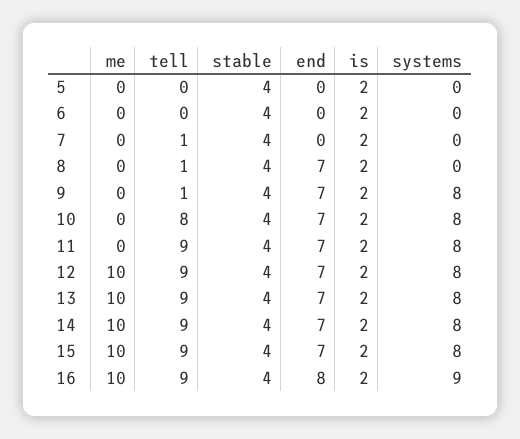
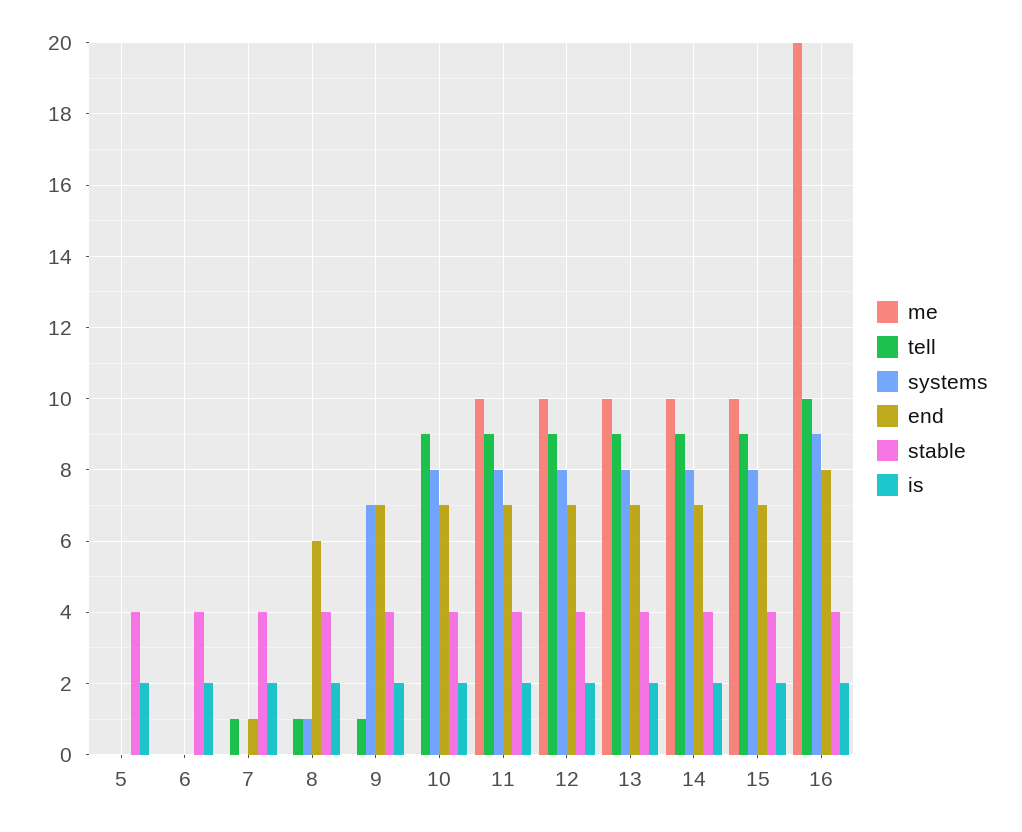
  {
    "me": {
      "5": 0,
      "6": 0,
      "7": 0,
      "8": 0,
      "9": 0,
      "10": 0,
-     "11": 0,
+     "11": 10,
      "12": 10,
      "13": 10,
      "14": 10,
      "15": 10,
-     "16": 10
+     "16": 20
    },
    "tell": {
      "5": 0,
      "6": 0,
      "7": 1,
      "8": 1,
      "9": 1,
-     "10": 8,
+     "10": 9,
      "11": 9,
      "12": 9,
      "13": 9,
      "14": 9,
      "15": 9,
-     "16": 9
+     "16": 10
    },
    "stable": {
      "5": 4,
      "6": 4,
      "7": 4,
      "8": 4,
      "9": 4,
      "10": 4,
      "11": 4,
      "12": 4,
      "13": 4,
      "14": 4,
      "15": 4,
      "16": 4
    },
    "end": {
      "5": 0,
      "6": 0,
-     "7": 0,
+     "7": 1,
-     "8": 7,
+     "8": 6,
      "9": 7,
      "10": 7,
      "11": 7,
      "12": 7,
      "13": 7,
      "14": 7,
      "15": 7,
      "16": 8
    },
    "is": {
      "5": 2,
      "6": 2,
      "7": 2,
      "8": 2,
      "9": 2,
      "10": 2,
      "11": 2,
      "12": 2,
      "13": 2,
      "14": 2,
      "15": 2,
      "16": 2
    },
    "systems": {
      "5": 0,
      "6": 0,
      "7": 0,
-     "8": 0,
+     "8": 1,
-     "9": 8,
+     "9": 7,
      "10": 8,
      "11": 8,
      "12": 8,
      "13": 8,
      "14": 8,
      "15": 8,
      "16": 9
    }
  }

